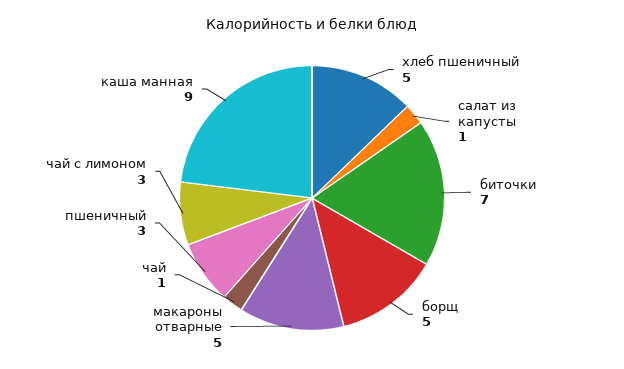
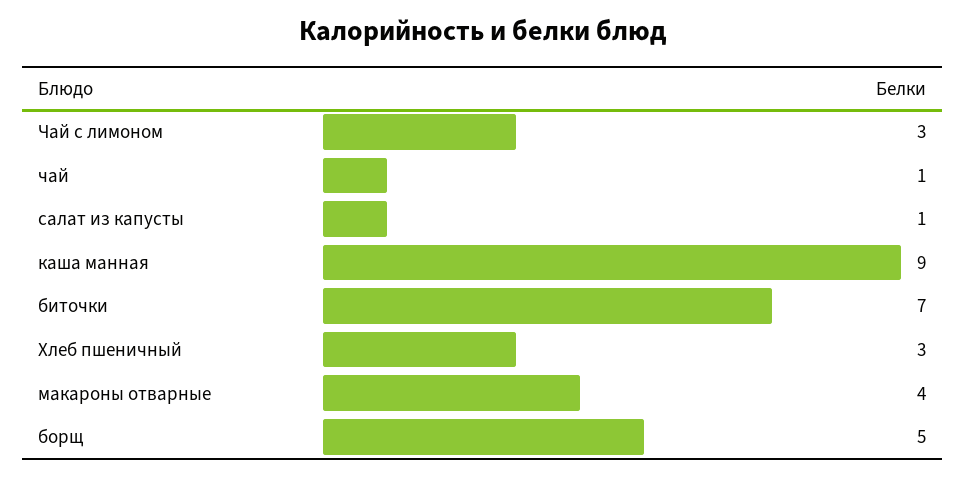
  {
-   "хлеб пшеничный": 5,
+   "хлеб пшеничный": 3,
    "салат из капусты": 1,
    "биточки": 7,
    "борщ": 5,
-   "макароны отварные": 5,
+   "макароны отварные": 4,
    "чай": 1,
-   "пшеничный": 3,
    "чай с лимоном": 3,
    "каша манная": 9
  }

